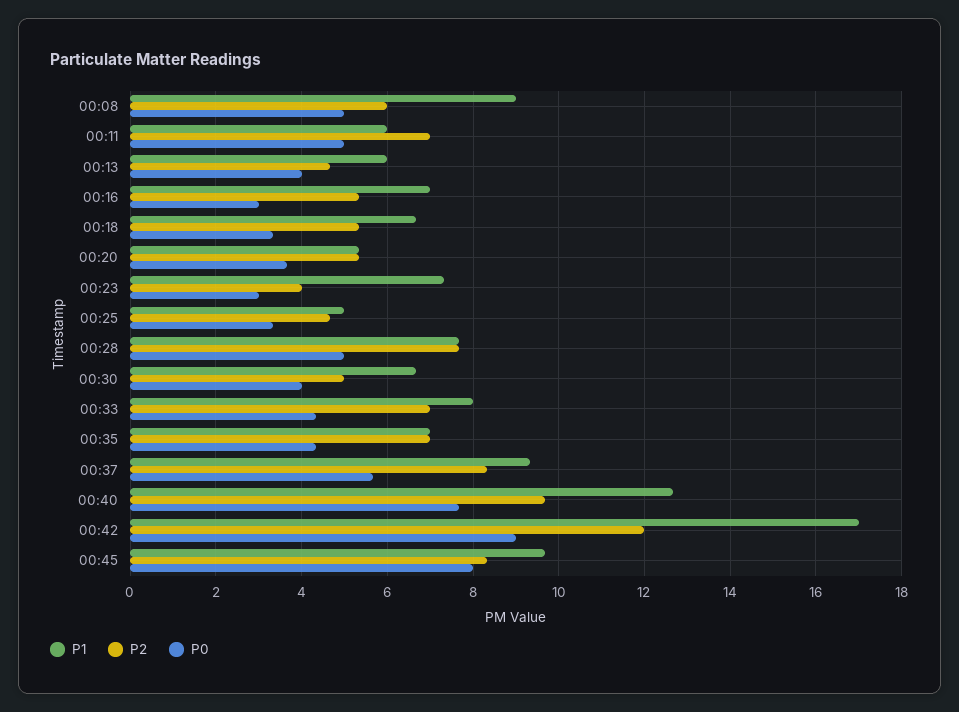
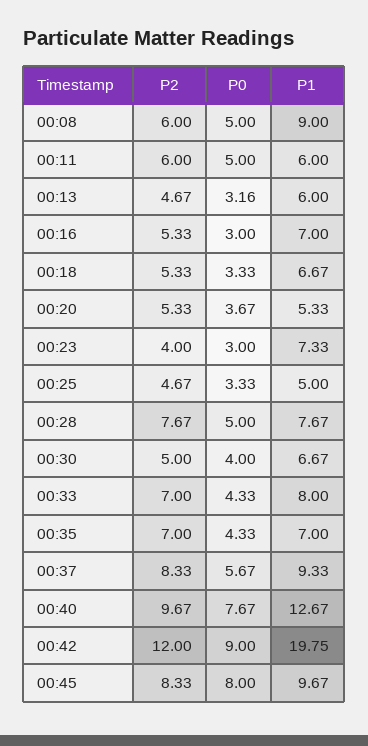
  {
    "P1": {
      "00:08": 9,
      "00:11": 6,
      "00:13": 6,
      "00:16": 7,
      "00:18": 6.67,
      "00:20": 5.33,
      "00:23": 7.33,
      "00:25": 5,
      "00:28": 7.67,
      "00:30": 6.67,
      "00:33": 8,
      "00:35": 7,
      "00:37": 9.33,
      "00:40": 12.67,
-     "00:42": 17,
+     "00:42": 19.75,
      "00:45": 9.67
    },
    "P2": {
      "00:08": 6,
-     "00:11": 7,
+     "00:11": 6,
      "00:13": 4.67,
      "00:16": 5.33,
      "00:18": 5.33,
      "00:20": 5.33,
      "00:23": 4,
      "00:25": 4.67,
      "00:28": 7.67,
      "00:30": 5,
      "00:33": 7,
      "00:35": 7,
      "00:37": 8.33,
      "00:40": 9.67,
      "00:42": 12,
      "00:45": 8.33
    },
    "P0": {
      "00:08": 5,
      "00:11": 5,
-     "00:13": 4,
+     "00:13": 3.16,
      "00:16": 3,
      "00:18": 3.33,
      "00:20": 3.67,
      "00:23": 3,
      "00:25": 3.33,
      "00:28": 5,
      "00:30": 4,
      "00:33": 4.33,
      "00:35": 4.33,
      "00:37": 5.67,
      "00:40": 7.67,
      "00:42": 9,
      "00:45": 8
    }
  }

